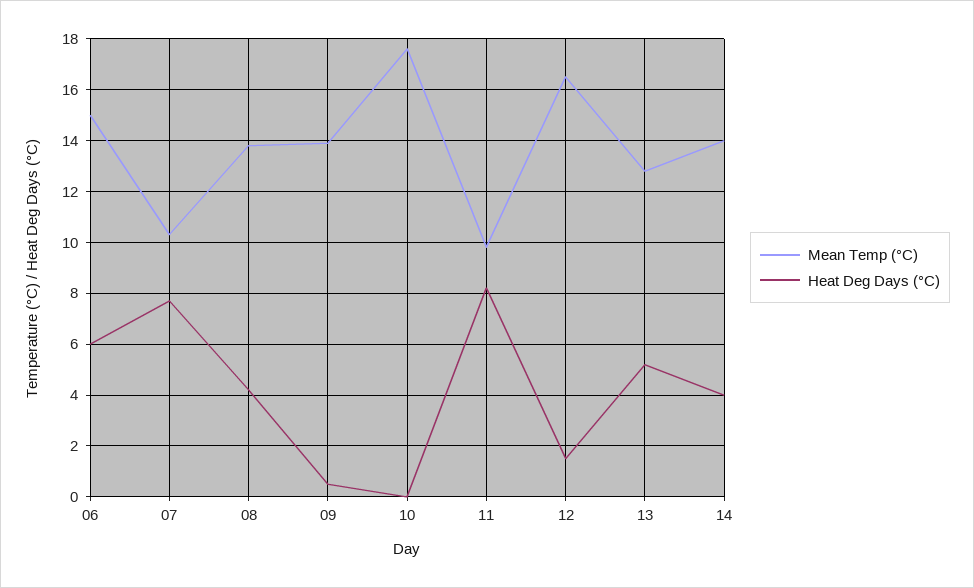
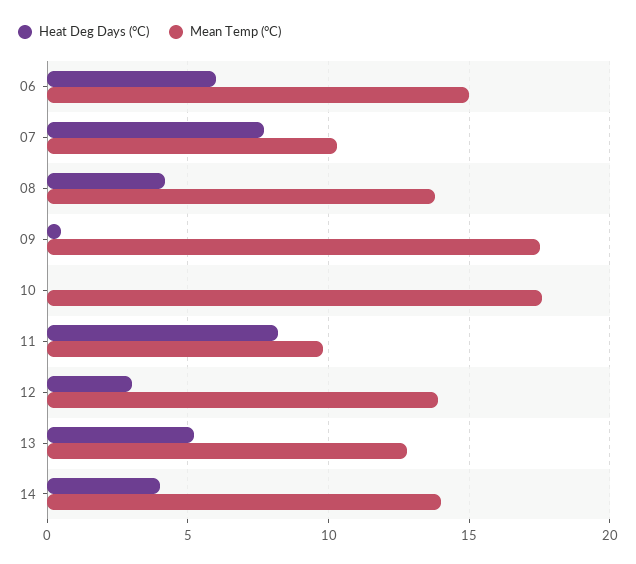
  {
    "Mean Temp (°C)": {
      "06": 15,
      "07": 10.5,
      "08": 14,
-     "09": 14,
+     "09": 17.5,
      "10": 17.5,
      "11": 10,
-     "12": 16.5,
+     "12": 14,
      "13": 13,
      "14": 14
    },
    "Heat Deg Days (°C)": {
      "06": 6,
      "07": 7.5,
      "08": 4,
      "09": 0.5,
      "10": 0,
      "11": 8,
-     "12": 1.5,
+     "12": 3,
      "13": 5,
      "14": 4
    }
  }

